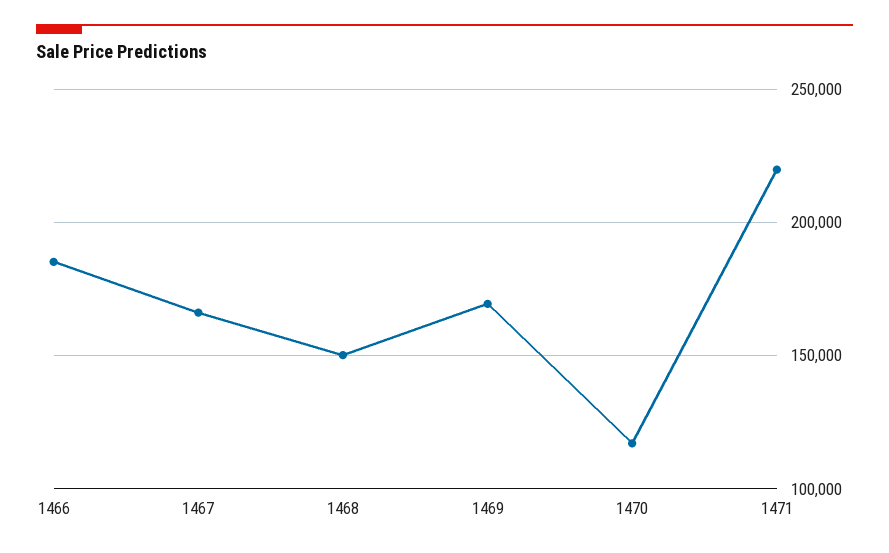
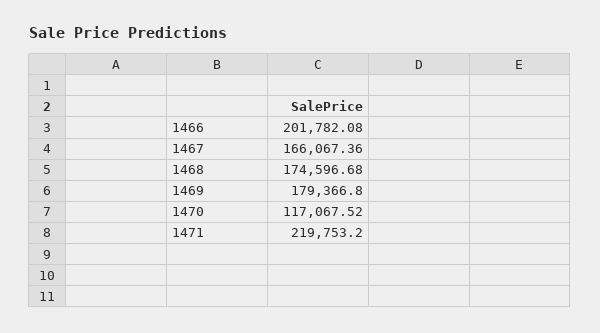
  {
-   "1466": 185000,
+   "1466": 201782.08,
    "1467": 166067.36,
-   "1468": 150000,
+   "1468": 174596.68,
-   "1469": 170000,
+   "1469": 179366.8,
    "1470": 117067.52,
    "1471": 219753.2
  }

